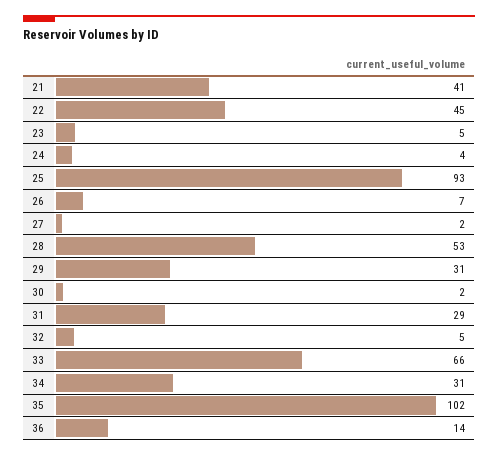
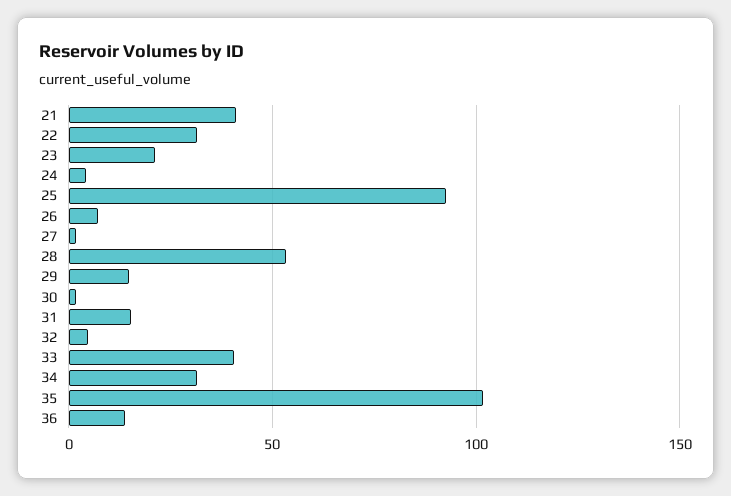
  {
    "21": 41,
-   "22": 45,
+   "22": 30,
-   "23": 5,
+   "23": 20,
    "24": 4,
    "25": 93,
    "26": 7,
    "27": 2,
    "28": 53,
-   "29": 31,
+   "29": 15,
    "30": 2,
-   "31": 29,
+   "31": 15,
    "32": 5,
-   "33": 66,
+   "33": 40,
    "34": 31,
    "35": 102,
    "36": 14
  }

